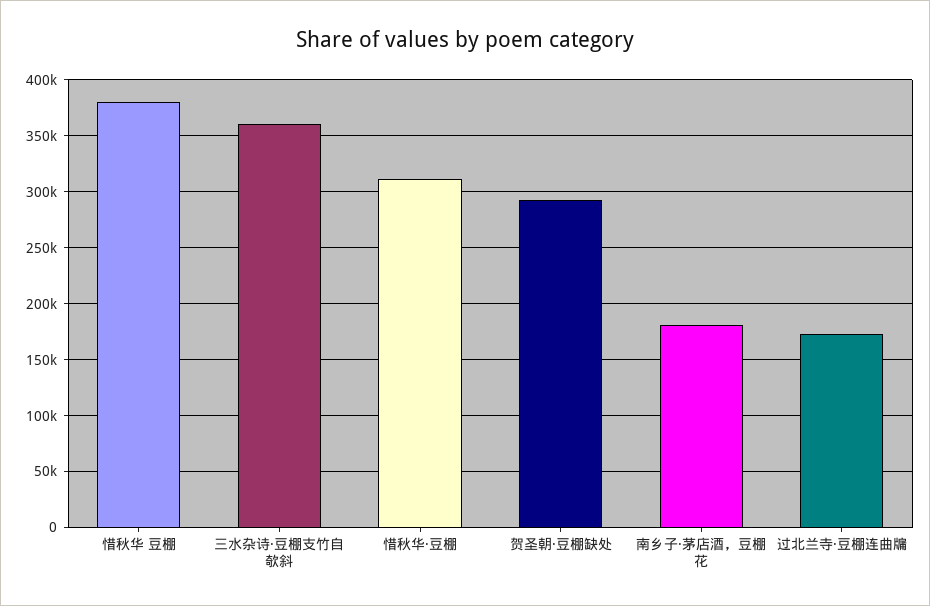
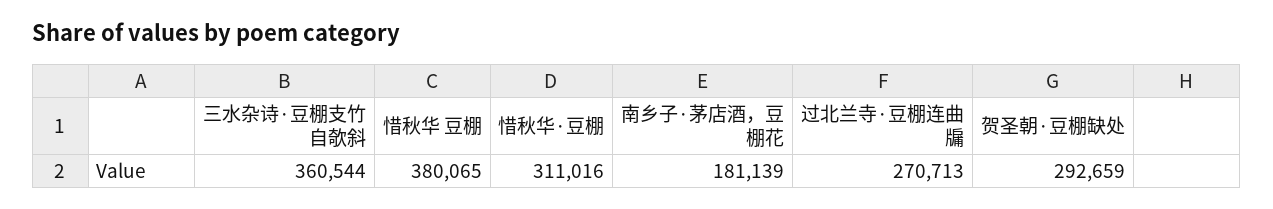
  {
    "惜秋华 豆棚": 380065,
    "三水杂诗·豆棚支竹自欹斜": 360544,
    "惜秋华·豆棚": 311016,
    "贺圣朝·豆棚缺处": 292659,
    "南乡子·茅店酒，豆棚花": 181139,
-   "过北兰寺·豆棚连曲牖": 170000
+   "过北兰寺·豆棚连曲牖": 270713
  }

